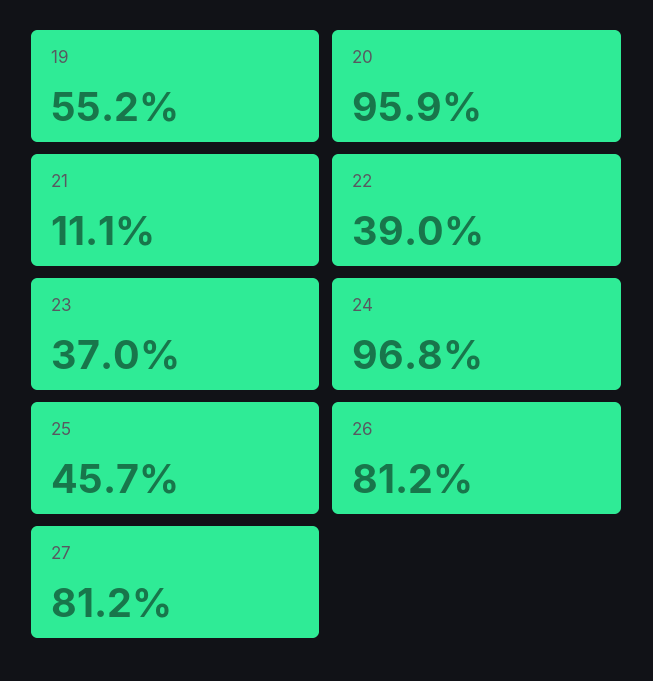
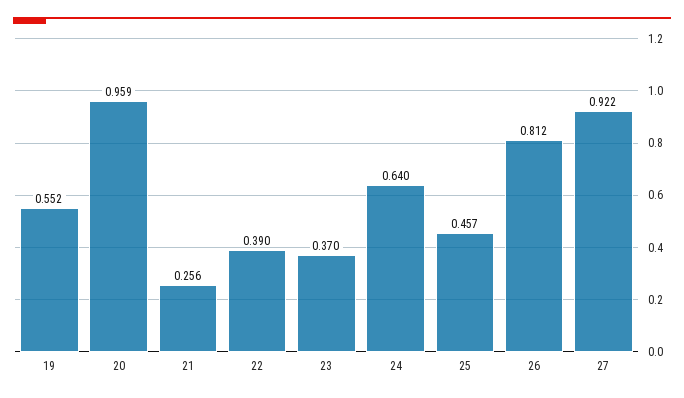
  {
    "19": 0.552,
    "20": 0.959,
-   "21": 0.111,
+   "21": 0.256,
    "22": 0.39,
    "23": 0.37,
-   "24": 0.968,
+   "24": 0.64,
    "25": 0.457,
    "26": 0.812,
-   "27": 0.812
+   "27": 0.922
  }

